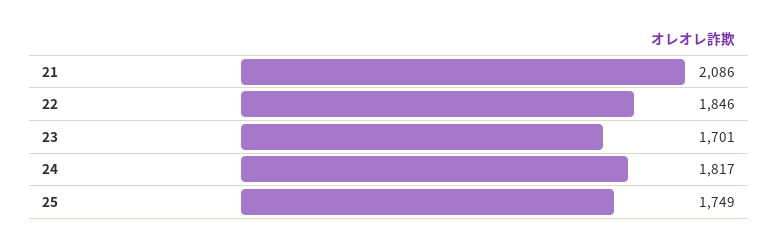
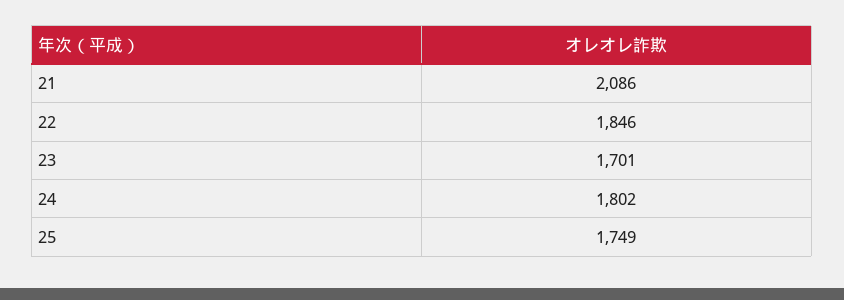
  {
    "21": 2086,
    "22": 1846,
    "23": 1701,
-   "24": 1817,
+   "24": 1802,
    "25": 1749
  }

